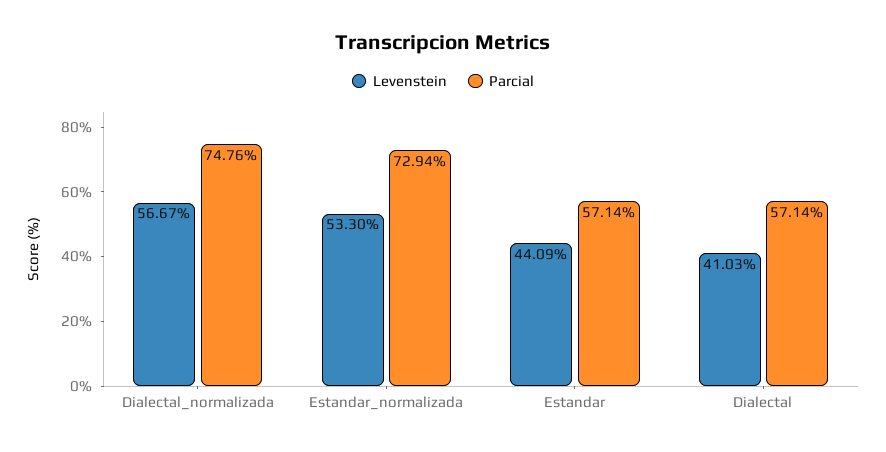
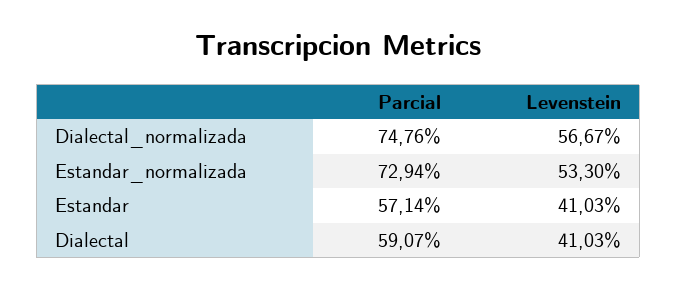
  {
    "Levenstein": {
      "Dialectal_normalizada": 56.67,
      "Estandar_normalizada": 53.3,
-     "Estandar": 44.09,
+     "Estandar": 41.03,
      "Dialectal": 41.03
    },
    "Parcial": {
      "Dialectal_normalizada": 74.76,
      "Estandar_normalizada": 72.94,
      "Estandar": 57.14,
-     "Dialectal": 57.14
+     "Dialectal": 59.07
    }
  }

